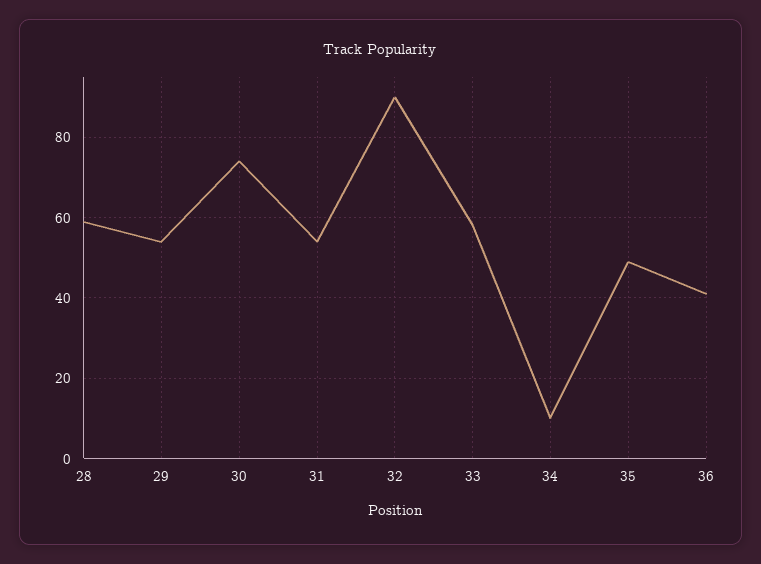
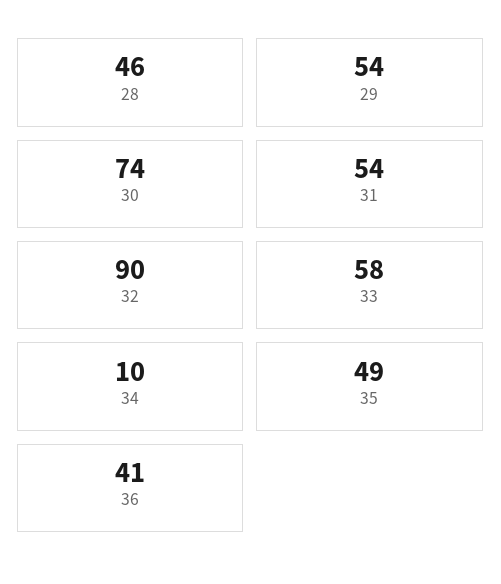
  {
-   "28": 60,
+   "28": 46,
    "29": 54,
    "30": 74,
    "31": 54,
    "32": 90,
    "33": 58,
    "34": 10,
    "35": 49,
    "36": 41
  }

